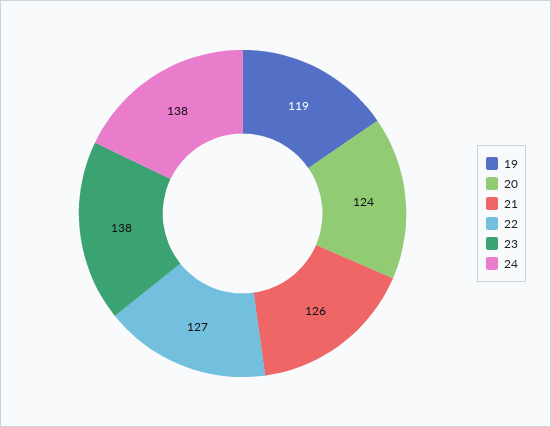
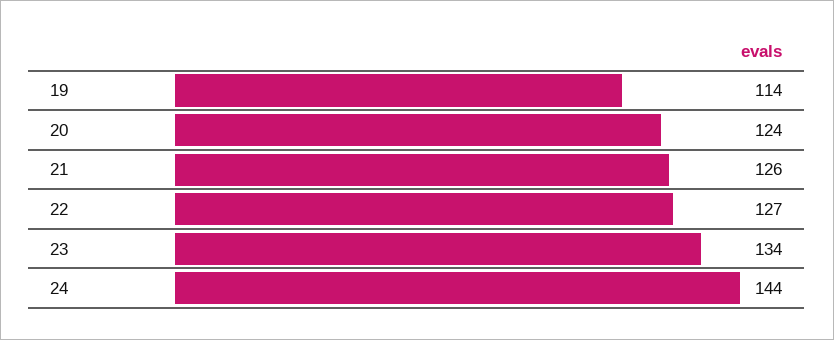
  {
-   "19": 119,
+   "19": 114,
    "20": 124,
    "21": 126,
    "22": 127,
-   "23": 138,
+   "23": 134,
-   "24": 138
+   "24": 144
  }

